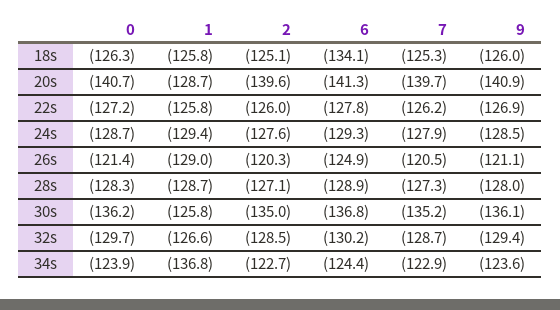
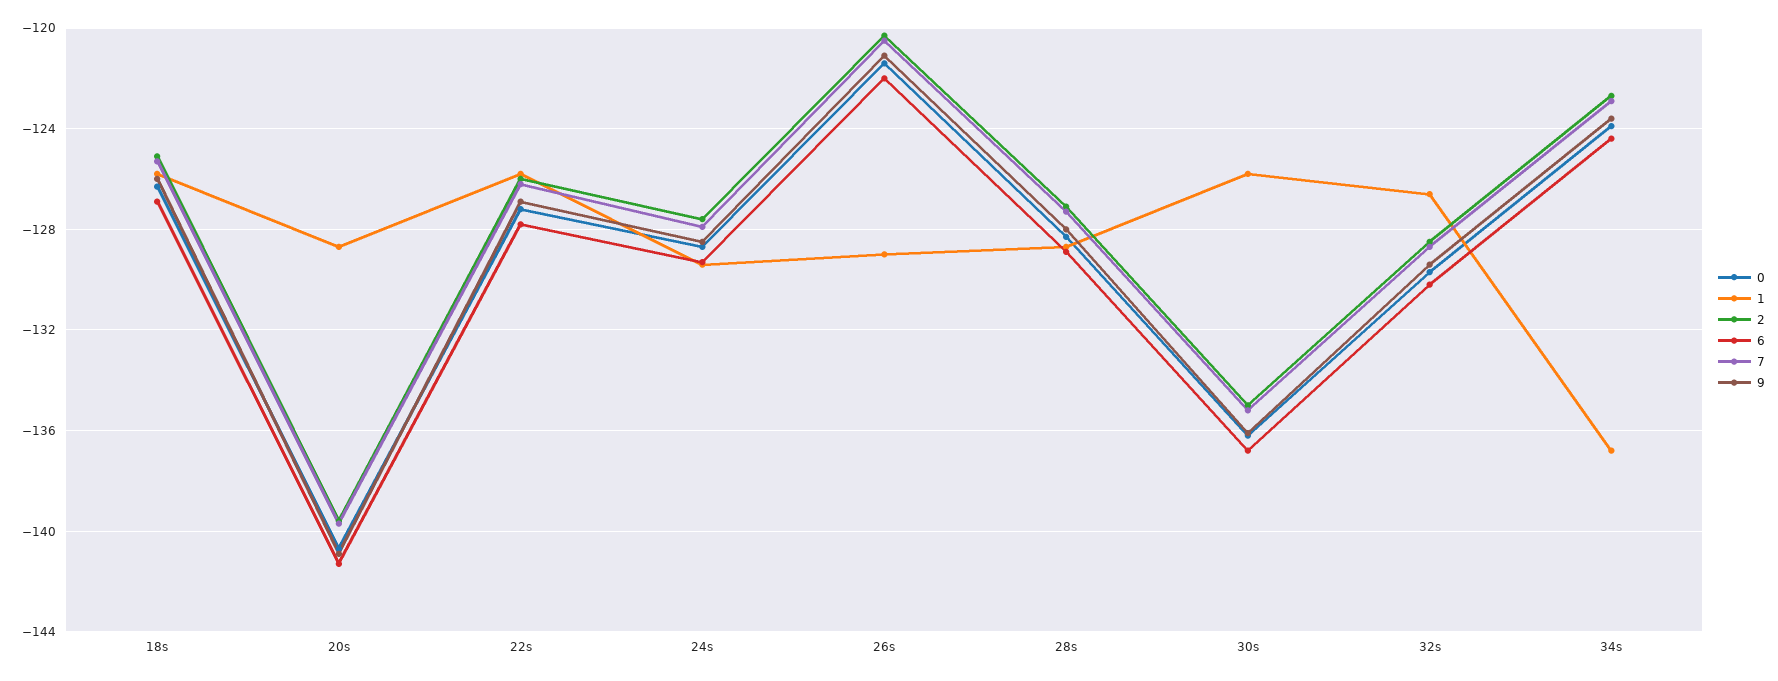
  {
    "0": {
      "18s": -126.3,
      "20s": -140.7,
      "22s": -127.2,
      "24s": -128.7,
      "26s": -121.4,
      "28s": -128.3,
      "30s": -136.2,
      "32s": -129.7,
      "34s": -123.9
    },
    "1": {
      "18s": -125.8,
      "20s": -128.7,
      "22s": -125.8,
      "24s": -129.4,
      "26s": -129,
      "28s": -128.7,
      "30s": -125.8,
      "32s": -126.6,
      "34s": -136.8
    },
    "2": {
      "18s": -125.1,
      "20s": -139.6,
      "22s": -126,
      "24s": -127.6,
      "26s": -120.3,
      "28s": -127.1,
      "30s": -135,
      "32s": -128.5,
      "34s": -122.7
    },
    "6": {
-     "18s": -134.1,
+     "18s": -127,
      "20s": -141.3,
      "22s": -127.8,
      "24s": -129.3,
-     "26s": -124.9,
+     "26s": -122,
      "28s": -128.9,
      "30s": -136.8,
      "32s": -130.2,
      "34s": -124.4
    },
    "7": {
      "18s": -125.3,
      "20s": -139.7,
      "22s": -126.2,
      "24s": -127.9,
      "26s": -120.5,
      "28s": -127.3,
      "30s": -135.2,
      "32s": -128.7,
      "34s": -122.9
    },
    "9": {
      "18s": -126,
      "20s": -140.9,
      "22s": -126.9,
      "24s": -128.5,
      "26s": -121.1,
      "28s": -128,
      "30s": -136.1,
      "32s": -129.4,
      "34s": -123.6
    }
  }

